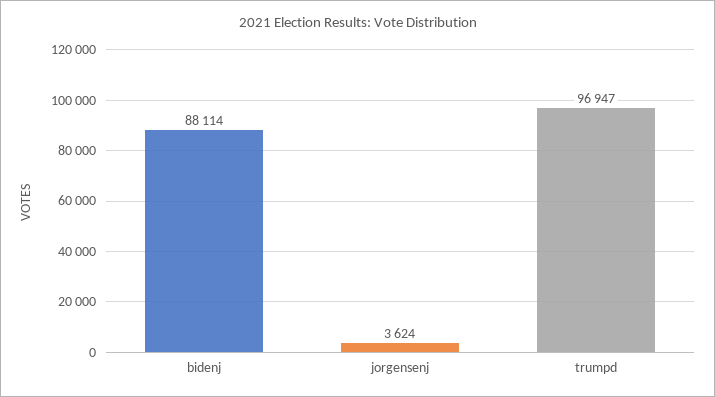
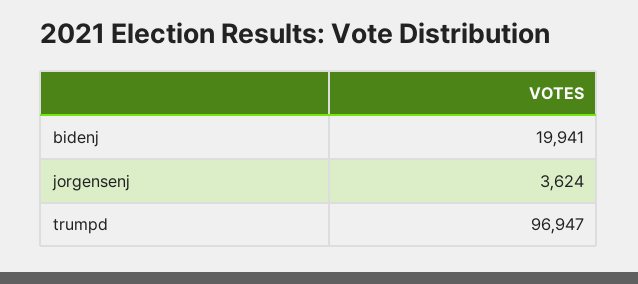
  {
-   "bidenj": 88114,
+   "bidenj": 19941,
    "jorgensenj": 3624,
    "trumpd": 96947
  }

